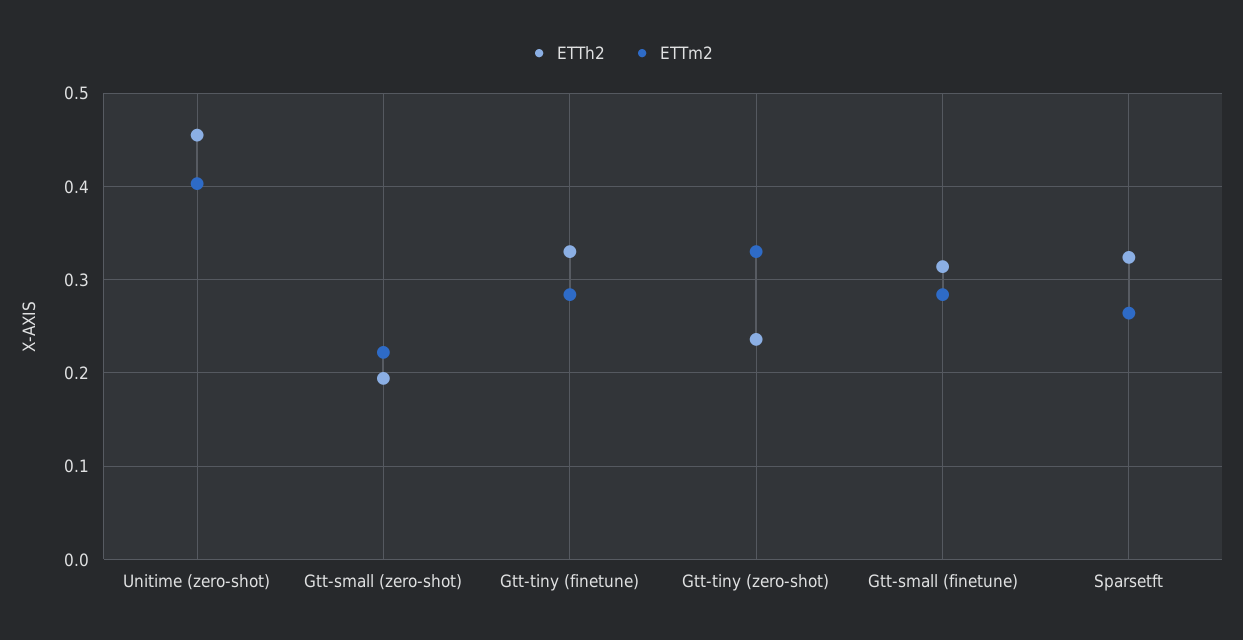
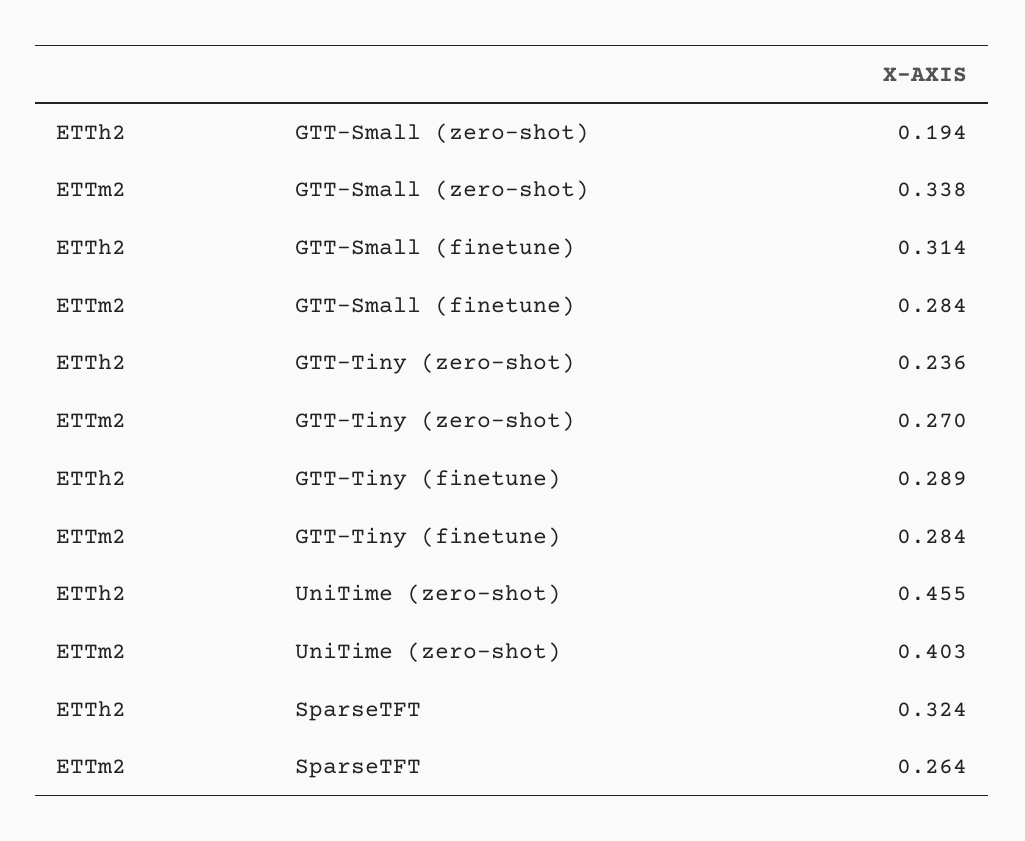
  {
    "ETTh2": {
      "Unitime (zero-shot)": 0.455,
      "Gtt-small (zero-shot)": 0.194,
-     "Gtt-tiny (finetune)": 0.33,
+     "Gtt-tiny (finetune)": 0.289,
      "Gtt-tiny (zero-shot)": 0.236,
      "Gtt-small (finetune)": 0.314,
      "Sparsetft": 0.324
    },
    "ETTm2": {
      "Unitime (zero-shot)": 0.403,
-     "Gtt-small (zero-shot)": 0.22,
+     "Gtt-small (zero-shot)": 0.338,
      "Gtt-tiny (finetune)": 0.284,
-     "Gtt-tiny (zero-shot)": 0.33,
+     "Gtt-tiny (zero-shot)": 0.27,
      "Gtt-small (finetune)": 0.284,
      "Sparsetft": 0.264
    }
  }

